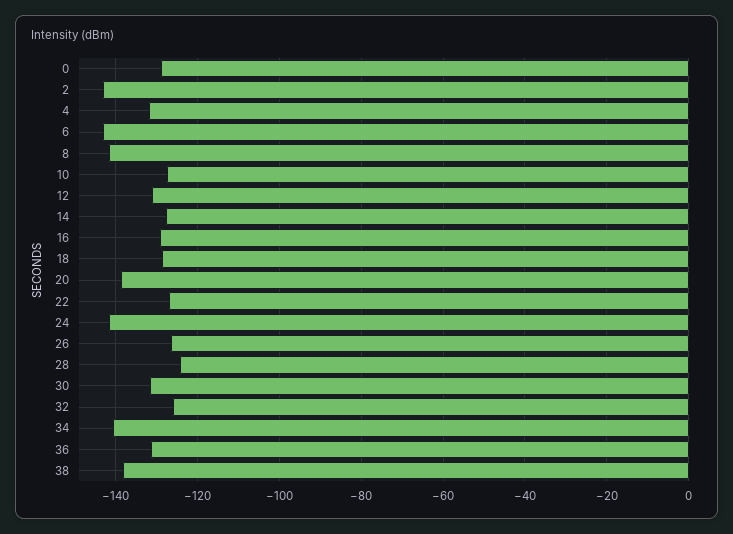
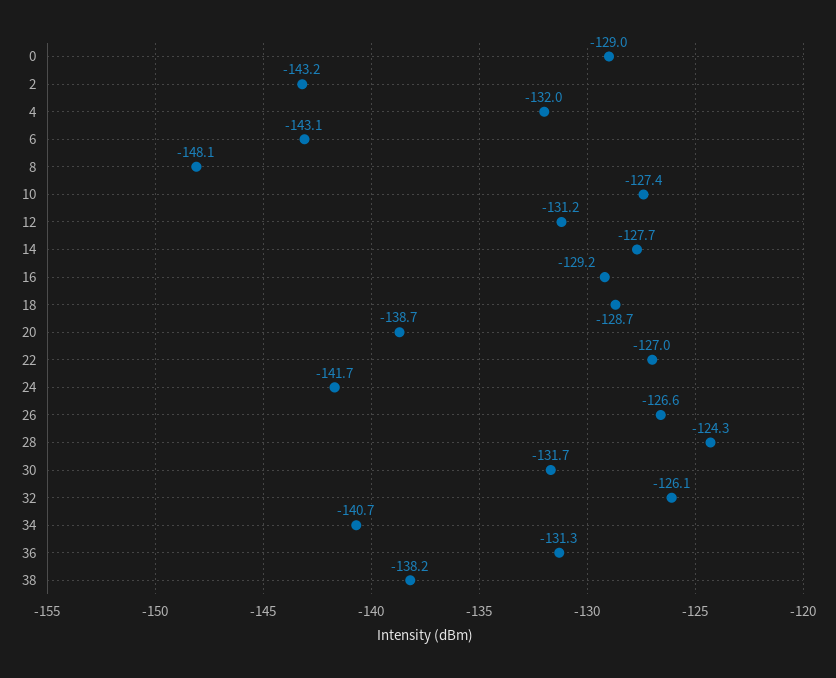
  {
    "0": -129,
    "2": -143.2,
    "4": -132,
    "6": -143.1,
-   "8": -142,
+   "8": -148.1,
    "10": -127.4,
    "12": -131.2,
    "14": -127.7,
    "16": -129.2,
    "18": -128.7,
    "20": -138.7,
    "22": -127,
    "24": -141.7,
    "26": -126.6,
    "28": -124.3,
    "30": -131.7,
    "32": -126.1,
    "34": -140.7,
    "36": -131.3,
    "38": -138.2
  }

